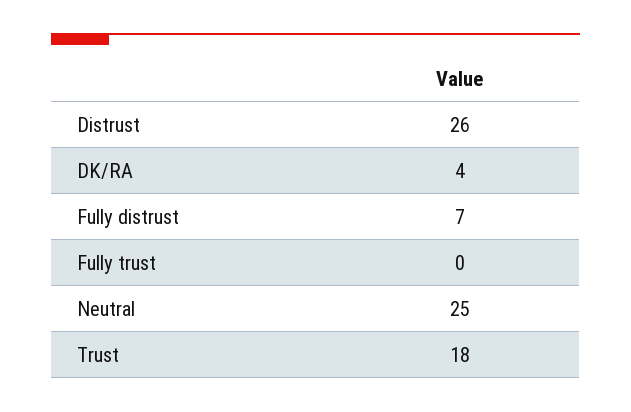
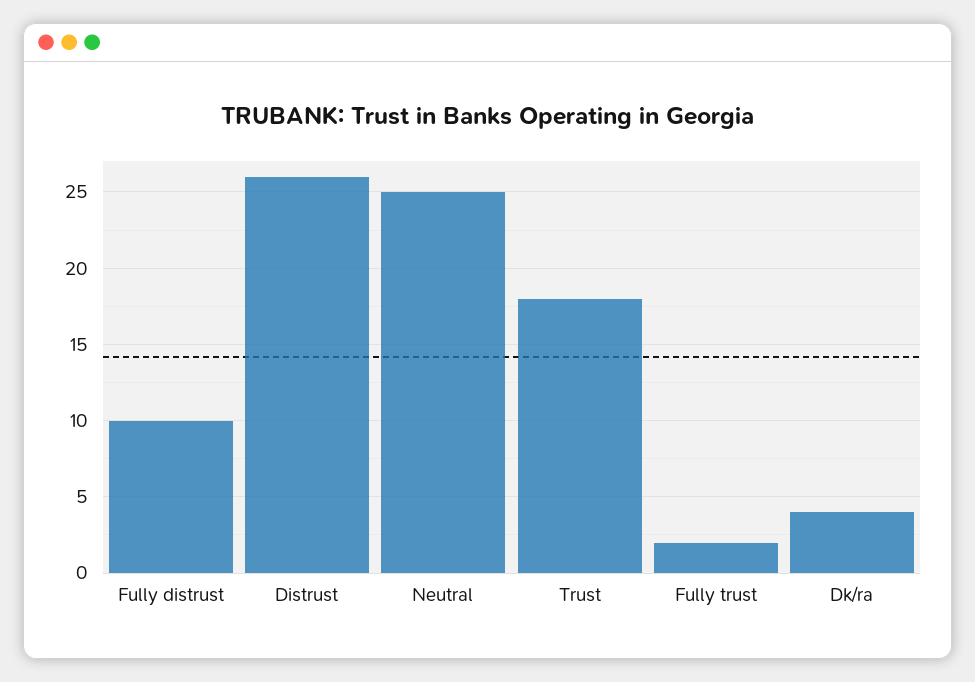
  {
    "Distrust": 26,
    "DK/RA": 4,
-   "Fully distrust": 7,
+   "Fully distrust": 10,
-   "Fully trust": 0,
+   "Fully trust": 2,
    "Neutral": 25,
    "Trust": 18
  }

